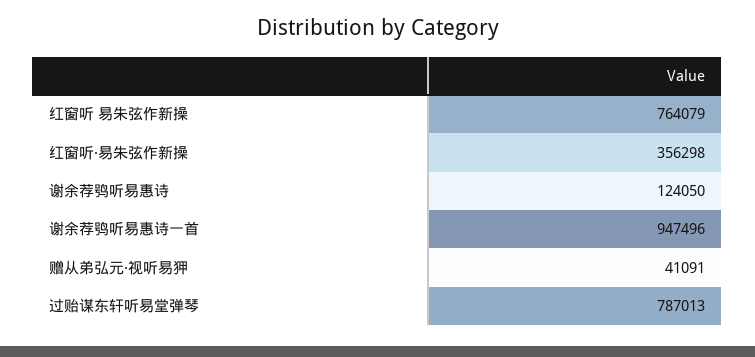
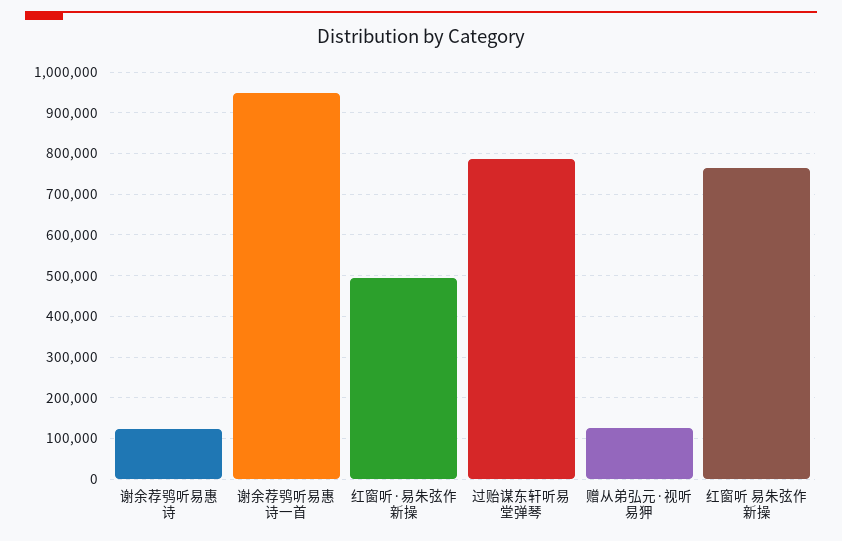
  {
    "红窗听 易朱弦作新操": 764079,
-   "红窗听·易朱弦作新操": 356298,
+   "红窗听·易朱弦作新操": 500000,
    "谢余荐鸮听易惠诗": 124050,
    "谢余荐鸮听易惠诗一首": 947496,
-   "赠从弟弘元·视听易狎": 41091,
+   "赠从弟弘元·视听易狎": 120000,
    "过贻谋东轩听易堂弹琴": 787013
  }

